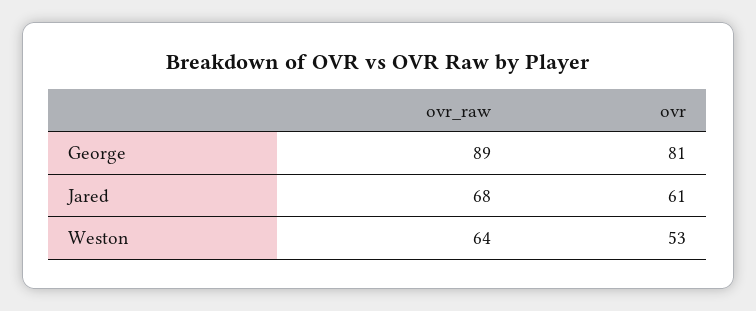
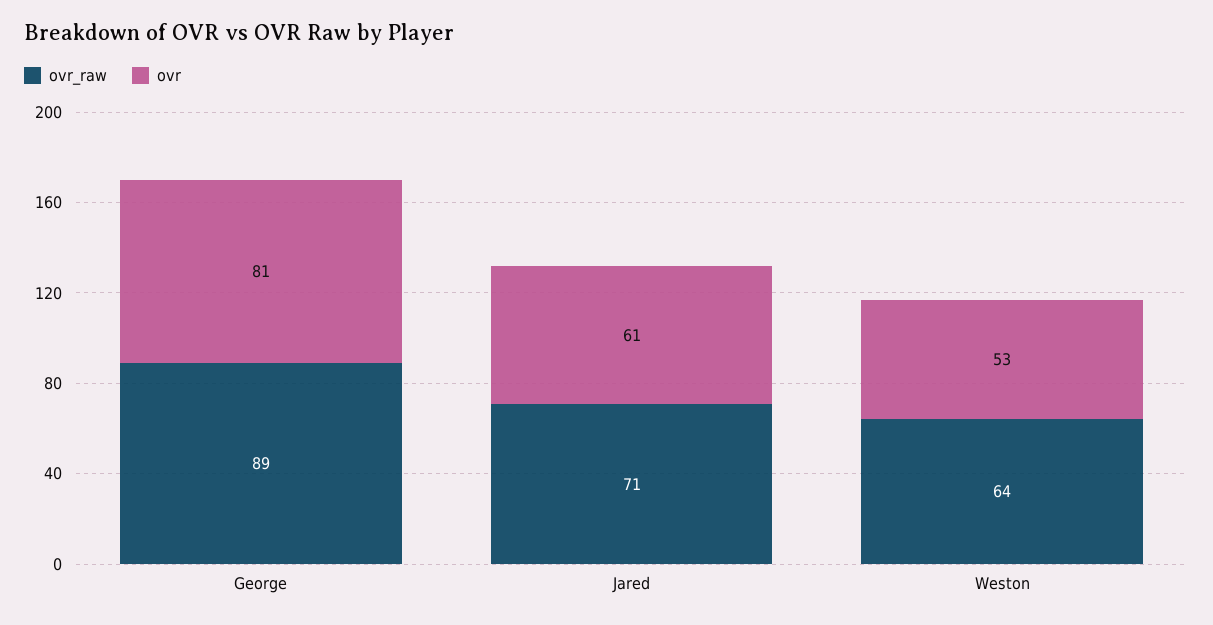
  {
    "ovr_raw": {
      "George": 89,
-     "Jared": 68,
+     "Jared": 71,
      "Weston": 64
    },
    "ovr": {
      "George": 81,
      "Jared": 61,
      "Weston": 53
    }
  }

